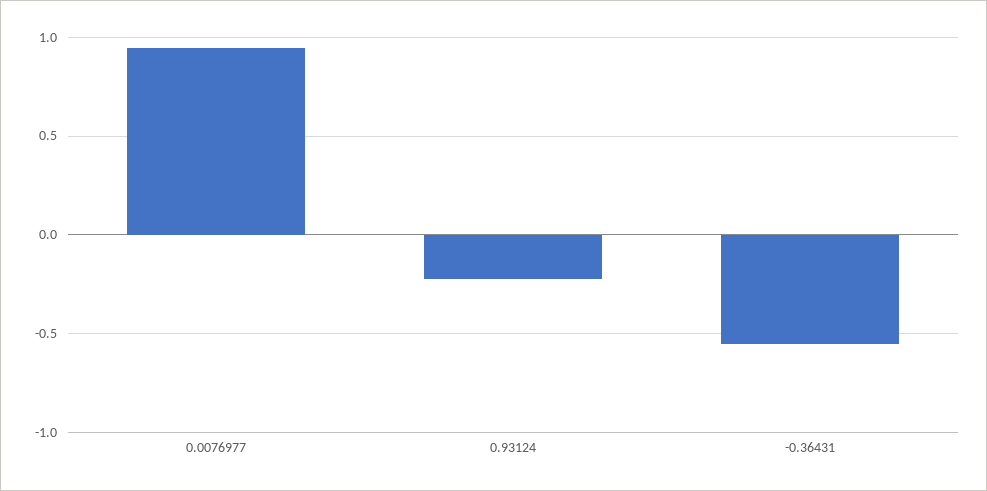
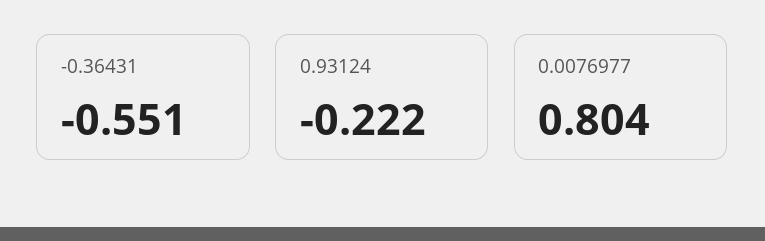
  {
-   "0.0076977": 0.95,
+   "0.0076977": 0.804,
    "0.93124": -0.222,
    "-0.36431": -0.551
  }

